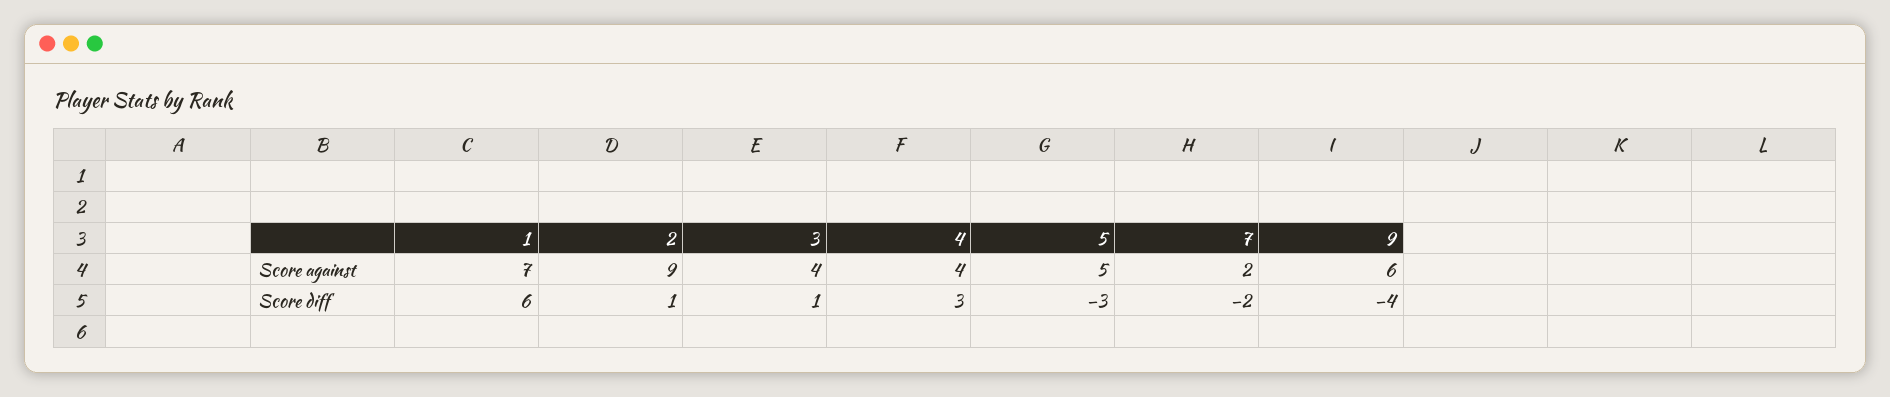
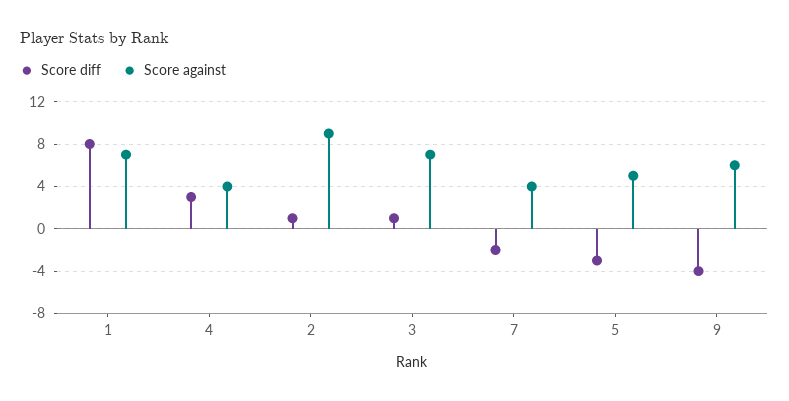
  {
    "Score against": {
      "1": 7,
      "2": 9,
-     "3": 4,
+     "3": 7,
      "4": 4,
      "5": 5,
-     "7": 2,
+     "7": 4,
      "9": 6
    },
    "Score diff": {
-     "1": 6,
+     "1": 8,
      "2": 1,
      "3": 1,
      "4": 3,
      "5": -3,
      "7": -2,
      "9": -4
    }
  }

